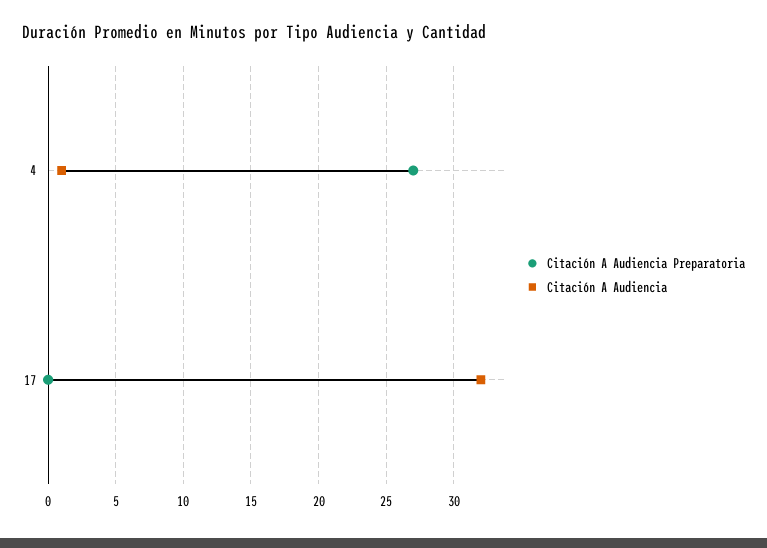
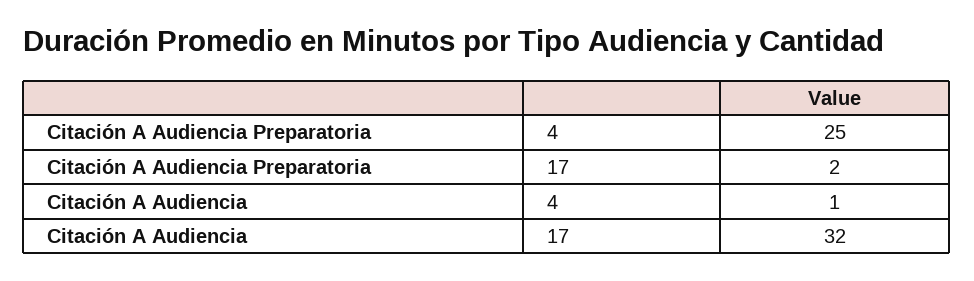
  {
    "Citación A Audiencia Preparatoria": {
-     "4": 27,
+     "4": 25,
-     "17": 0
+     "17": 2
    },
    "Citación A Audiencia": {
      "4": 1,
      "17": 32
    }
  }

